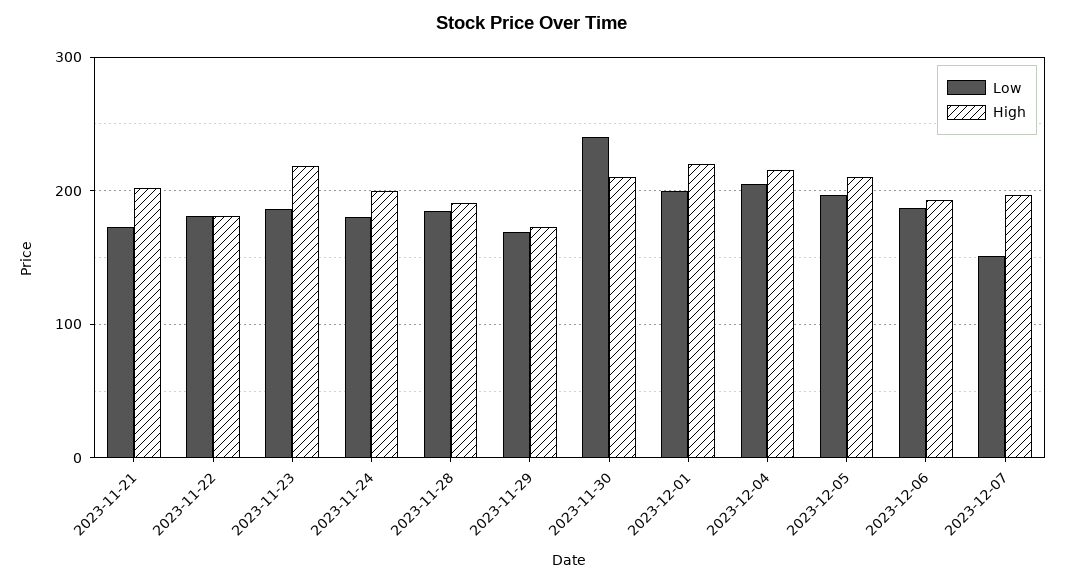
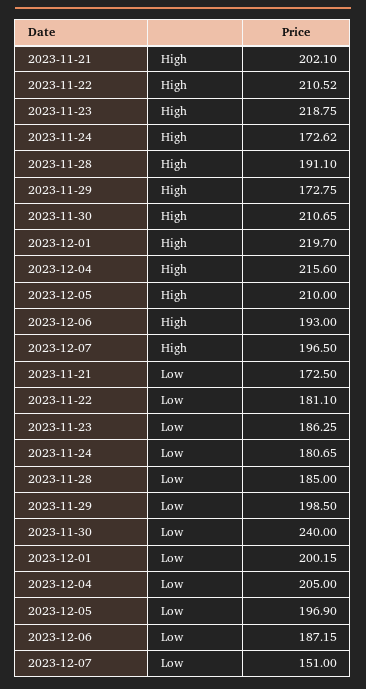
  {
    "Low": {
      "2023-11-21": 172.5,
      "2023-11-22": 181.1,
      "2023-11-23": 186.25,
      "2023-11-24": 180.65,
      "2023-11-28": 185,
-     "2023-11-29": 170,
+     "2023-11-29": 198.5,
      "2023-11-30": 240,
      "2023-12-01": 200.15,
      "2023-12-04": 205,
      "2023-12-05": 196.9,
      "2023-12-06": 187.15,
      "2023-12-07": 151
    },
    "High": {
      "2023-11-21": 202.1,
-     "2023-11-22": 180,
+     "2023-11-22": 210.52,
      "2023-11-23": 218.75,
-     "2023-11-24": 200,
+     "2023-11-24": 172.62,
      "2023-11-28": 191.1,
      "2023-11-29": 172.75,
      "2023-11-30": 210.65,
      "2023-12-01": 219.7,
      "2023-12-04": 215.6,
      "2023-12-05": 210,
      "2023-12-06": 193,
      "2023-12-07": 196.5
    }
  }

